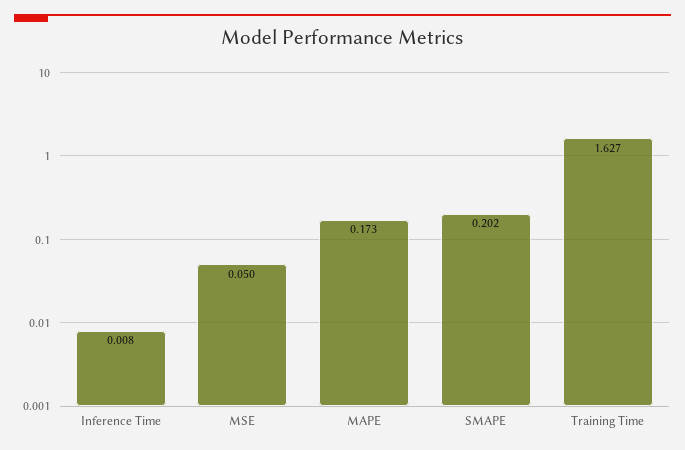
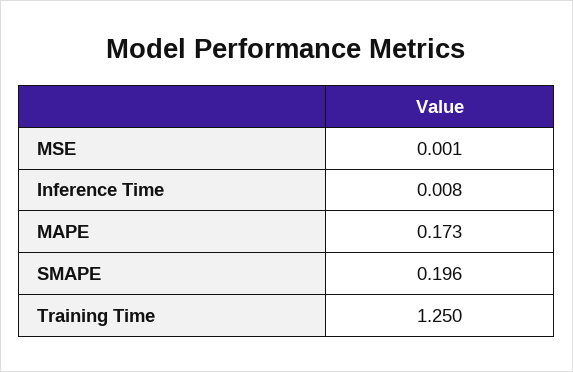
  {
    "Inference Time": 0.008,
-   "MSE": 0.05,
+   "MSE": 0.001,
    "MAPE": 0.173,
-   "SMAPE": 0.202,
+   "SMAPE": 0.196,
-   "Training Time": 1.627
+   "Training Time": 1.25
  }

